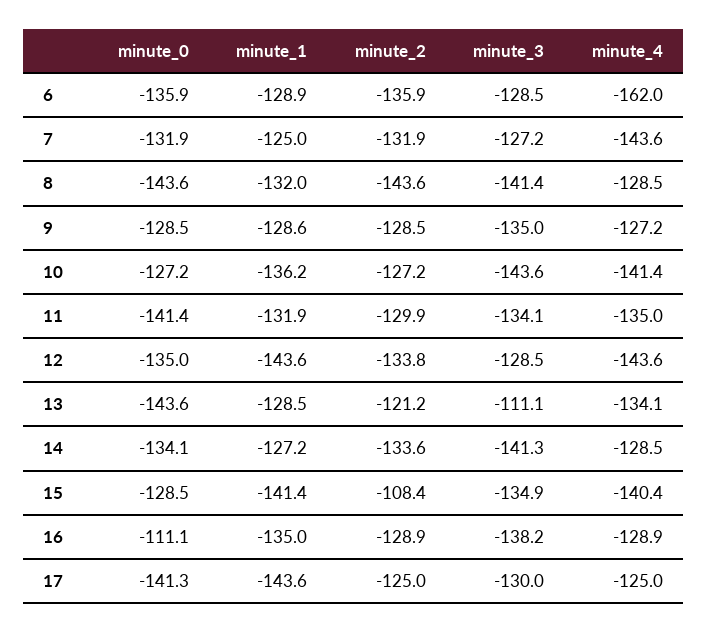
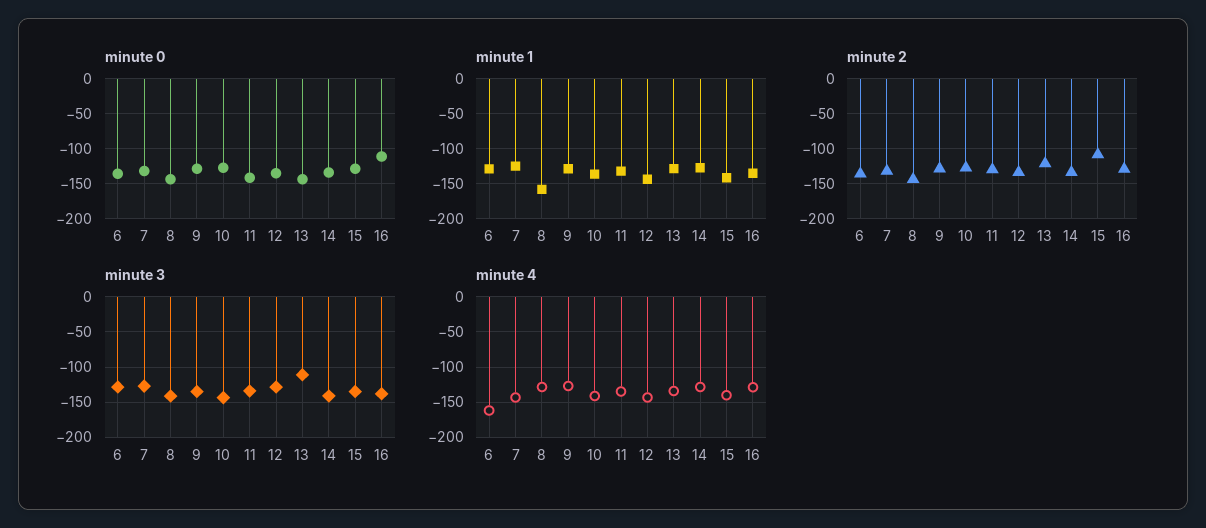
  {
    "minute_0": {
      "6": -135.9,
      "7": -131.9,
      "8": -143.6,
      "9": -128.5,
      "10": -127.2,
      "11": -141.4,
      "12": -135,
      "13": -143.6,
      "14": -134.1,
      "15": -128.5,
-     "16": -111.1,
+     "16": -111.1
-     "17": -141.3
    },
    "minute_1": {
      "6": -128.9,
      "7": -125,
-     "8": -132,
+     "8": -160,
      "9": -128.6,
      "10": -136.2,
      "11": -131.9,
      "12": -143.6,
      "13": -128.5,
      "14": -127.2,
      "15": -141.4,
-     "16": -135,
+     "16": -135
-     "17": -143.6
    },
    "minute_2": {
      "6": -135.9,
      "7": -131.9,
      "8": -143.6,
      "9": -128.5,
      "10": -127.2,
      "11": -129.9,
      "12": -133.8,
      "13": -121.2,
      "14": -133.6,
      "15": -108.4,
-     "16": -128.9,
+     "16": -128.9
-     "17": -125
    },
    "minute_3": {
      "6": -128.5,
      "7": -127.2,
      "8": -141.4,
      "9": -135,
      "10": -143.6,
      "11": -134.1,
      "12": -128.5,
      "13": -111.1,
      "14": -141.3,
      "15": -134.9,
-     "16": -138.2,
+     "16": -138.2
-     "17": -130
    },
    "minute_4": {
      "6": -162,
      "7": -143.6,
      "8": -128.5,
      "9": -127.2,
      "10": -141.4,
      "11": -135,
      "12": -143.6,
      "13": -134.1,
      "14": -128.5,
      "15": -140.4,
-     "16": -128.9,
+     "16": -128.9
-     "17": -125
    }
  }

